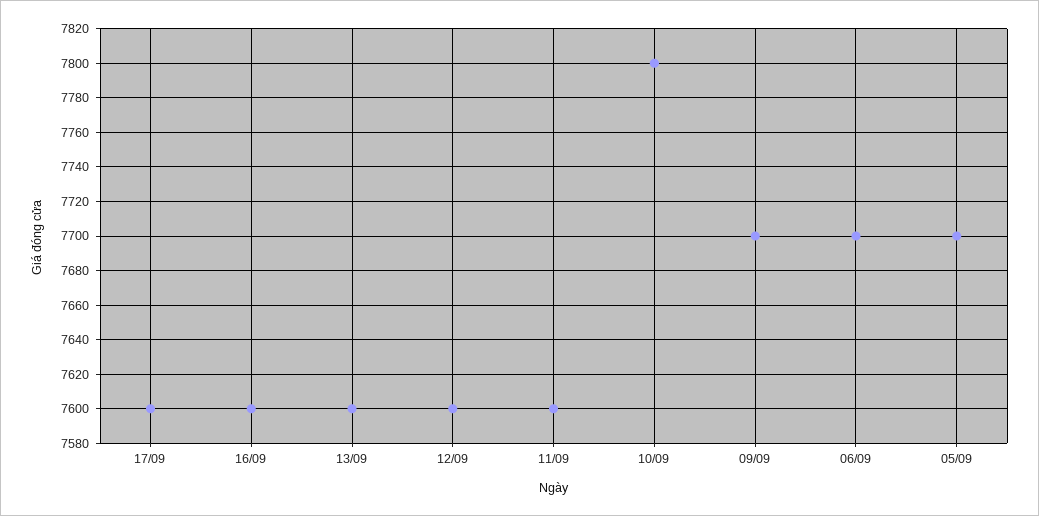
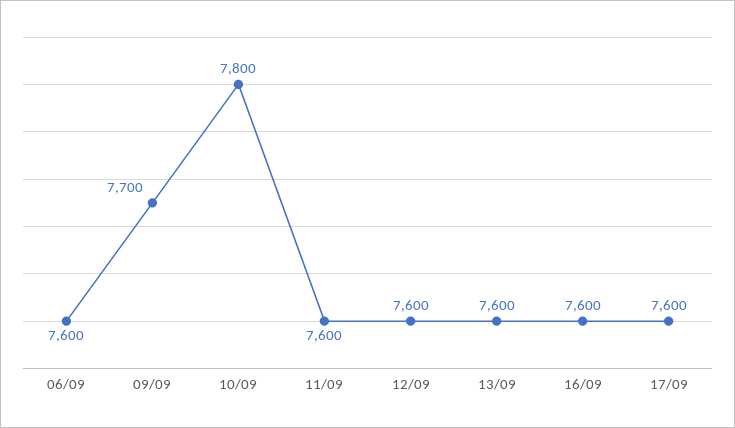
  {
    "17/09": 7600,
    "16/09": 7600,
    "13/09": 7600,
    "12/09": 7600,
    "11/09": 7600,
    "10/09": 7800,
    "09/09": 7700,
-   "06/09": 7700,
+   "06/09": 7600
-   "05/09": 7700
  }

